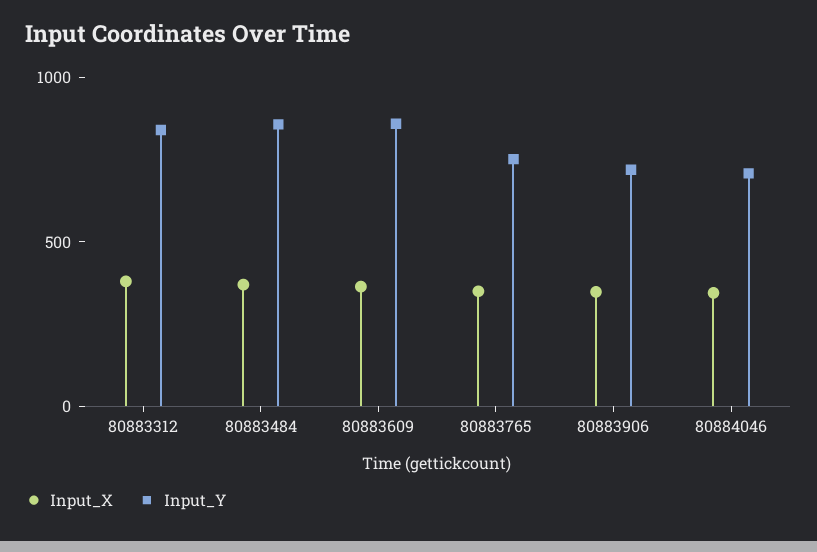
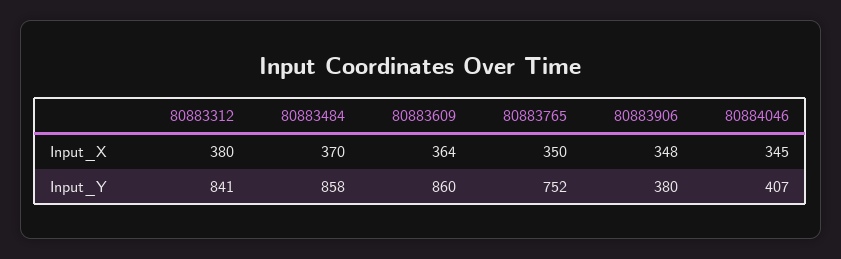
  {
    "Input_X": {
      "80883312": 380,
      "80883484": 370,
      "80883609": 364,
      "80883765": 350,
      "80883906": 348,
      "80884046": 345
    },
    "Input_Y": {
      "80883312": 841,
      "80883484": 858,
      "80883609": 860,
      "80883765": 752,
-     "80883906": 700,
+     "80883906": 380,
-     "80884046": 700
+     "80884046": 407
    }
  }

